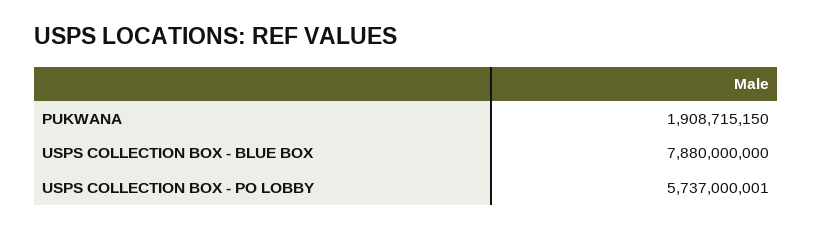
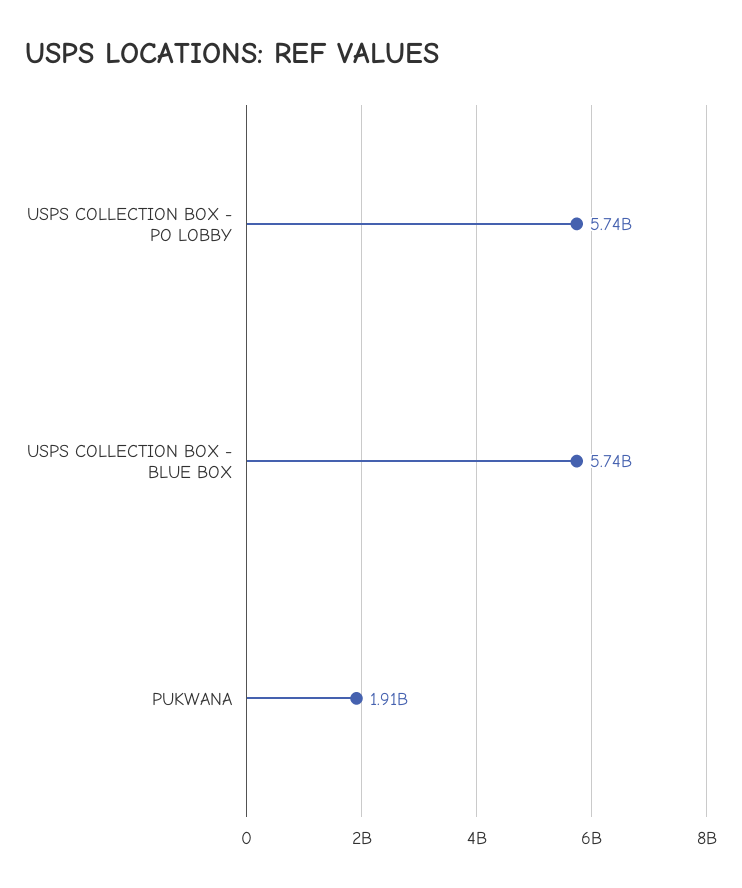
  {
    "PUKWANA": 1908715150,
-   "USPS COLLECTION BOX - BLUE BOX": 7880000000,
+   "USPS COLLECTION BOX - BLUE BOX": 5740000000,
    "USPS COLLECTION BOX - PO LOBBY": 5737000001
  }

